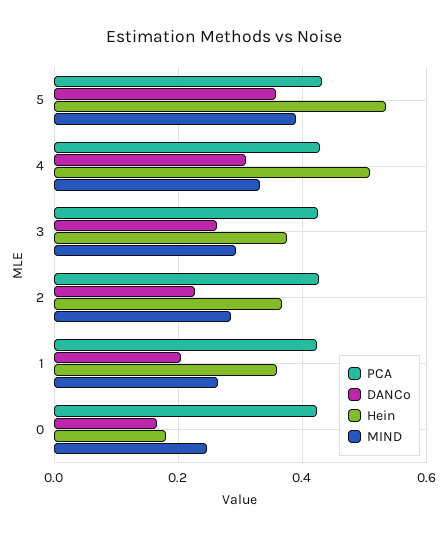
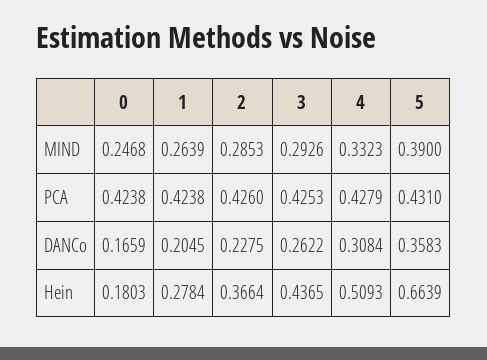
  {
    "PCA": {
      "5": 0.431,
      "4": 0.4279,
      "3": 0.4253,
      "2": 0.426,
      "1": 0.4238,
      "0": 0.4238
    },
    "DANCo": {
      "5": 0.3583,
      "4": 0.3084,
      "3": 0.2622,
      "2": 0.2275,
      "1": 0.2045,
      "0": 0.1659
    },
    "Hein": {
-     "5": 0.54,
+     "5": 0.6639,
      "4": 0.5093,
-     "3": 0.38,
+     "3": 0.4365,
      "2": 0.3664,
-     "1": 0.36,
+     "1": 0.2784,
      "0": 0.1803
    },
    "MIND": {
      "5": 0.39,
      "4": 0.3323,
      "3": 0.2926,
      "2": 0.2853,
      "1": 0.2639,
      "0": 0.2468
    }
  }

